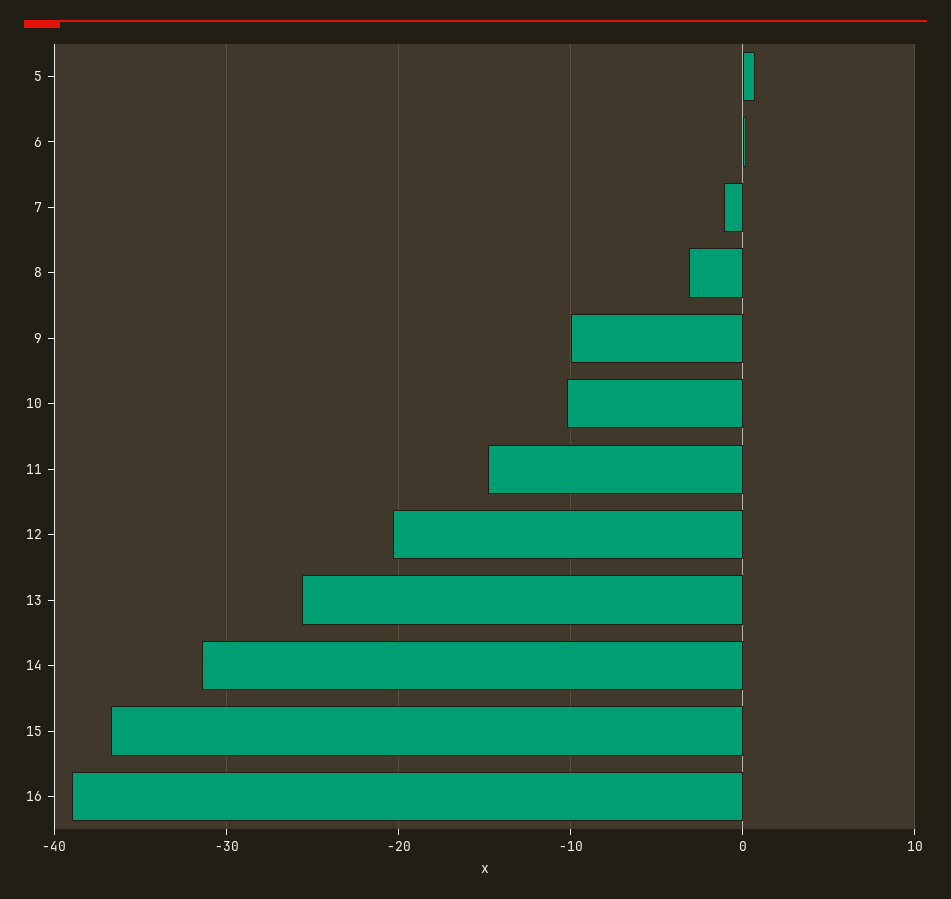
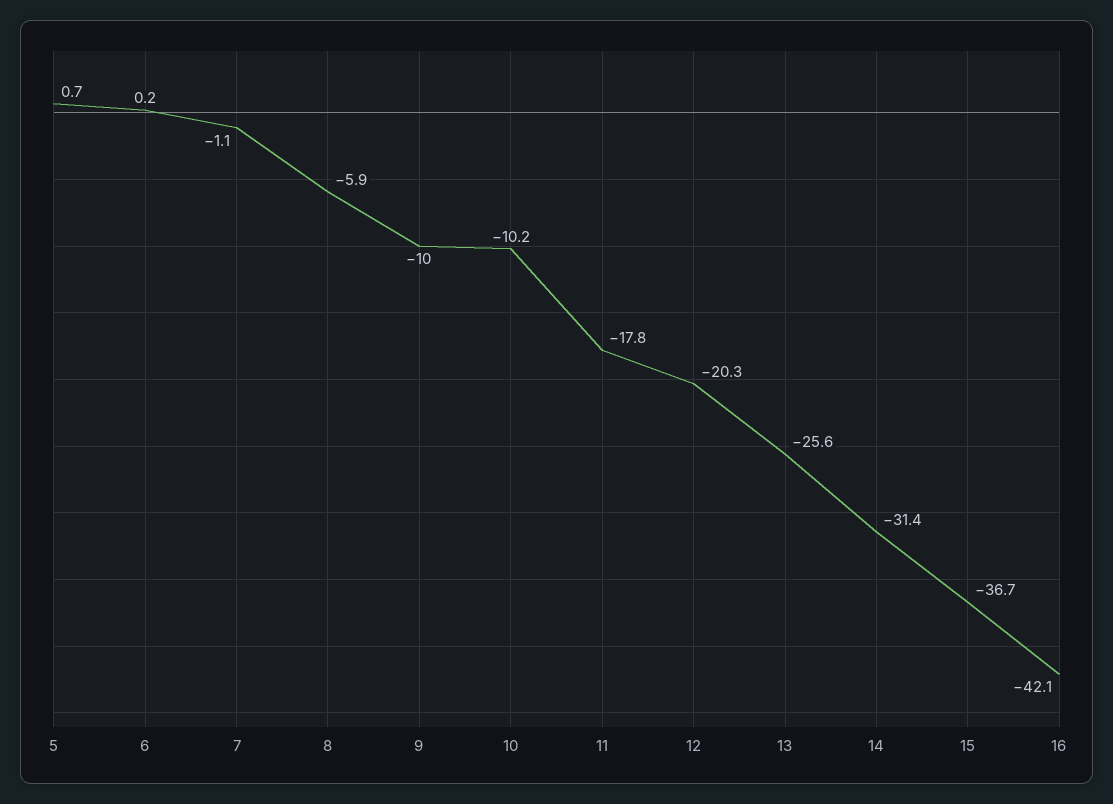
  {
    "5": 0.7,
    "6": 0.2,
    "7": -1.1,
-   "8": -3,
+   "8": -5.9,
    "9": -10,
    "10": -10.2,
-   "11": -15,
+   "11": -17.8,
    "12": -20.3,
    "13": -25.6,
    "14": -31.4,
    "15": -36.7,
-   "16": -39
+   "16": -42.1
  }

